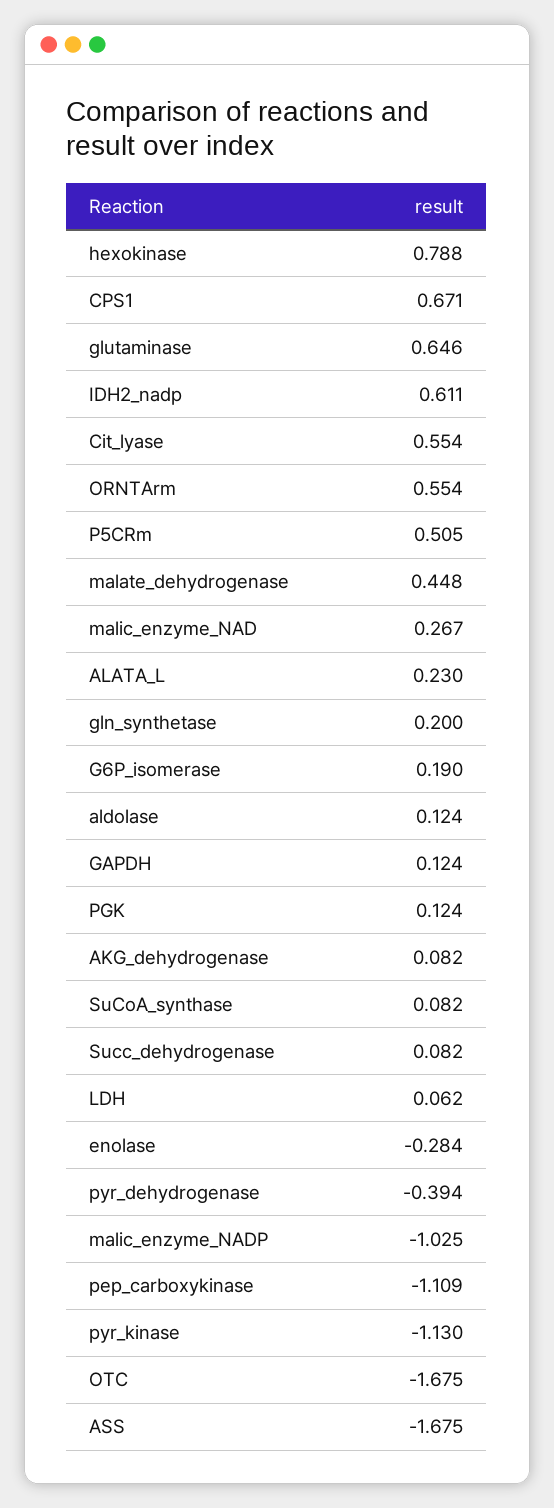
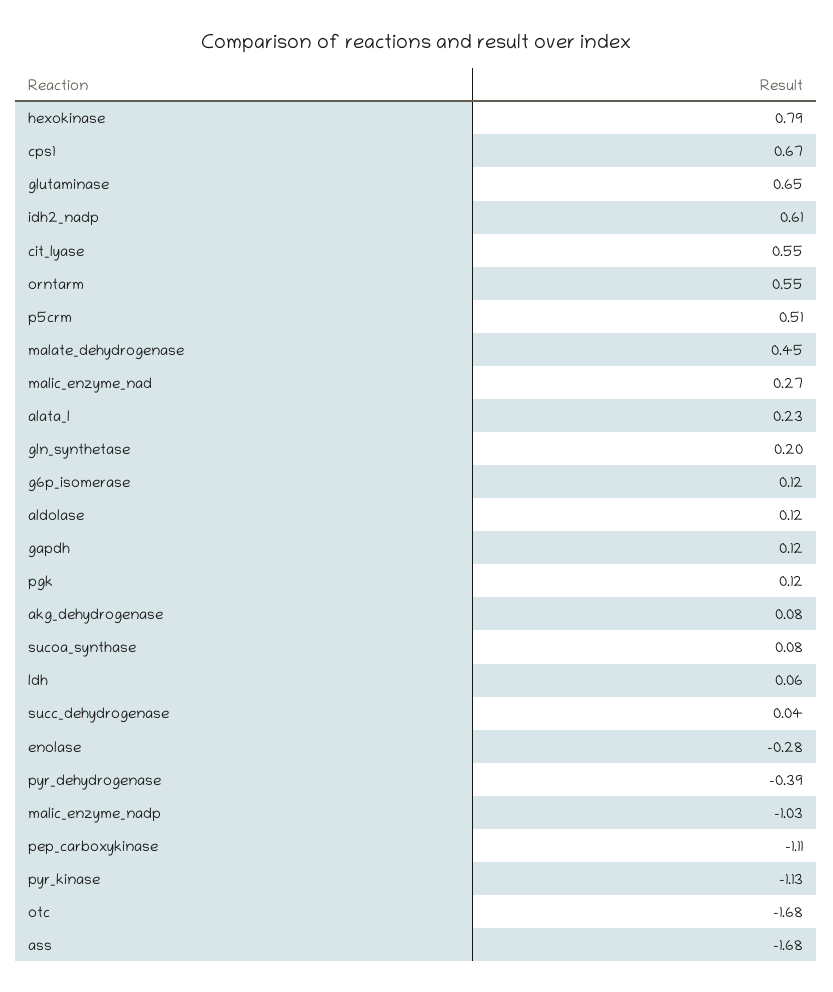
  {
    "hexokinase": 0.788,
    "CPS1": 0.671,
    "glutaminase": 0.646,
    "IDH2_nadp": 0.611,
    "Cit_lyase": 0.554,
    "ORNTArm": 0.554,
    "P5CRm": 0.505,
    "malate_dehydrogenase": 0.448,
    "malic_enzyme_NAD": 0.267,
    "ALATA_L": 0.23,
    "gln_synthetase": 0.2,
-   "G6P_isomerase": 0.19,
+   "G6P_isomerase": 0.12,
    "aldolase": 0.124,
    "GAPDH": 0.124,
    "PGK": 0.124,
    "AKG_dehydrogenase": 0.082,
    "SuCoA_synthase": 0.082,
-   "Succ_dehydrogenase": 0.082,
+   "Succ_dehydrogenase": 0.04,
    "LDH": 0.062,
    "enolase": -0.284,
    "pyr_dehydrogenase": -0.394,
    "malic_enzyme_NADP": -1.025,
    "pep_carboxykinase": -1.109,
    "pyr_kinase": -1.13,
    "OTC": -1.675,
    "ASS": -1.675
  }

